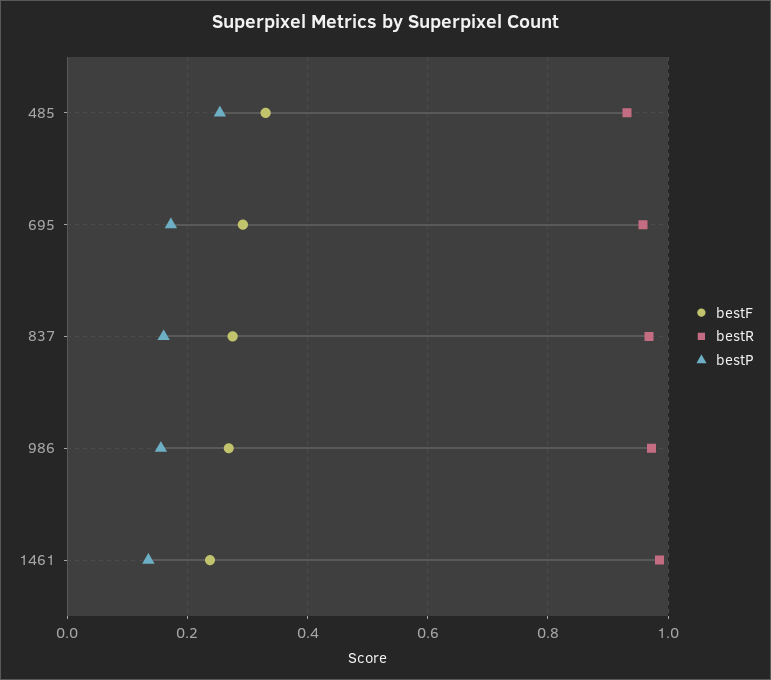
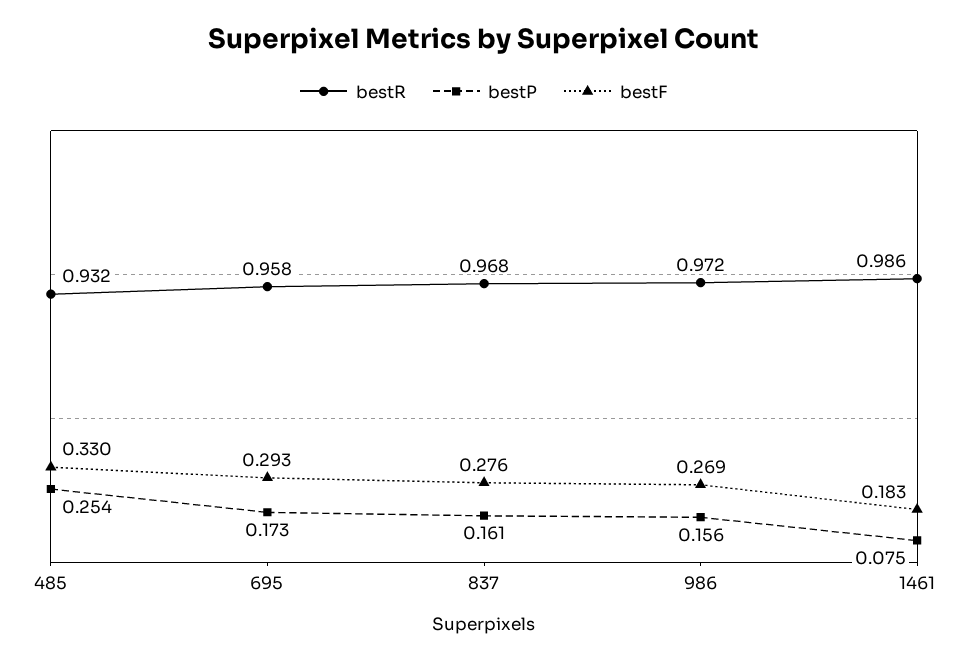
  {
    "bestF": {
      "485": 0.33,
      "695": 0.293,
      "837": 0.276,
      "986": 0.269,
-     "1461": 0.24
+     "1461": 0.183
    },
    "bestR": {
      "485": 0.932,
      "695": 0.958,
      "837": 0.968,
      "986": 0.972,
      "1461": 0.986
    },
    "bestP": {
      "485": 0.254,
      "695": 0.173,
      "837": 0.161,
      "986": 0.156,
-     "1461": 0.14
+     "1461": 0.075
    }
  }

